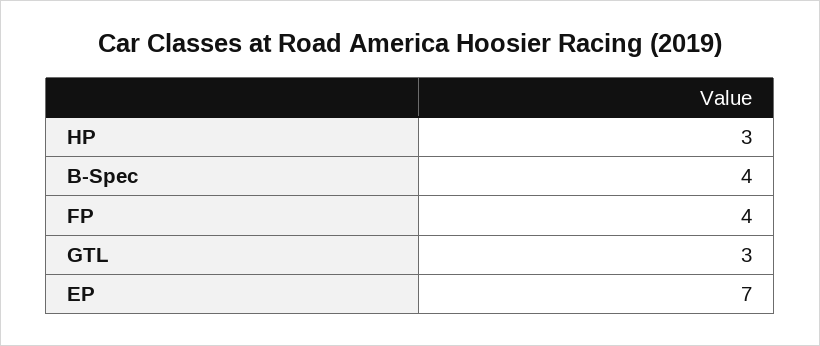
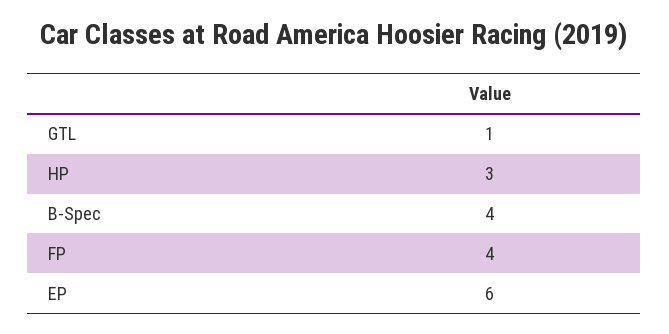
  {
    "HP": 3,
    "B-Spec": 4,
    "FP": 4,
-   "GTL": 3,
+   "GTL": 1,
-   "EP": 7
+   "EP": 6
  }

